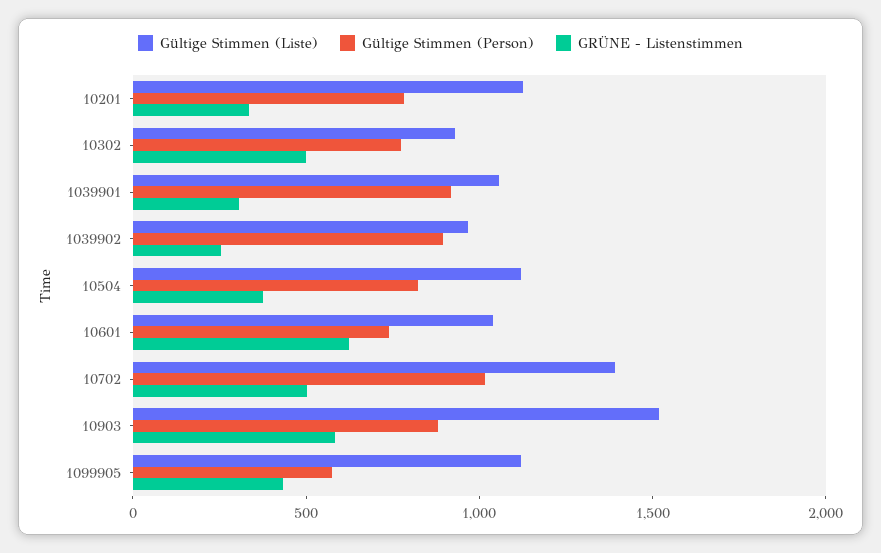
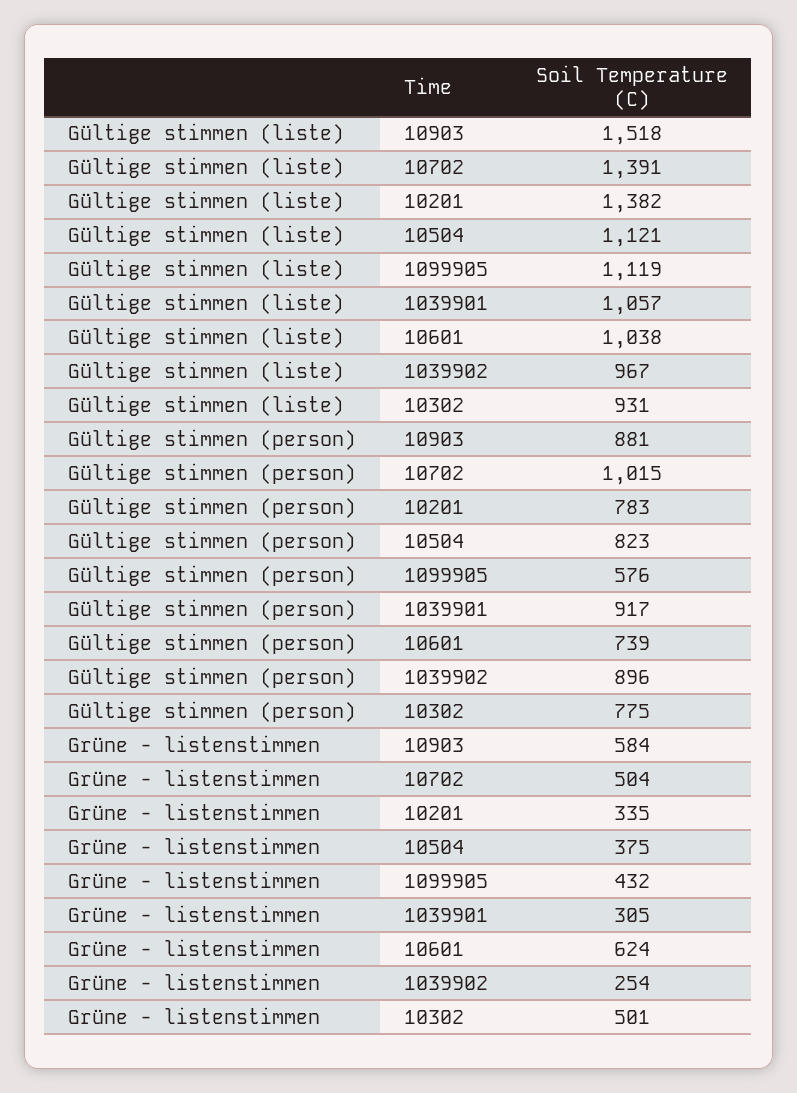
  {
    "Gültige Stimmen (Liste)": {
-     "10201": 1100,
+     "10201": 1382,
      "10302": 931,
      "1039901": 1057,
      "1039902": 967,
      "10504": 1121,
      "10601": 1038,
      "10702": 1391,
      "10903": 1518,
      "1099905": 1119
    },
    "Gültige Stimmen (Person)": {
      "10201": 783,
      "10302": 775,
      "1039901": 917,
      "1039902": 896,
      "10504": 823,
      "10601": 739,
      "10702": 1015,
      "10903": 881,
      "1099905": 576
    },
    "GRÜNE - Listenstimmen": {
      "10201": 335,
      "10302": 501,
      "1039901": 305,
      "1039902": 254,
      "10504": 375,
      "10601": 624,
      "10702": 504,
      "10903": 584,
      "1099905": 432
    }
  }

